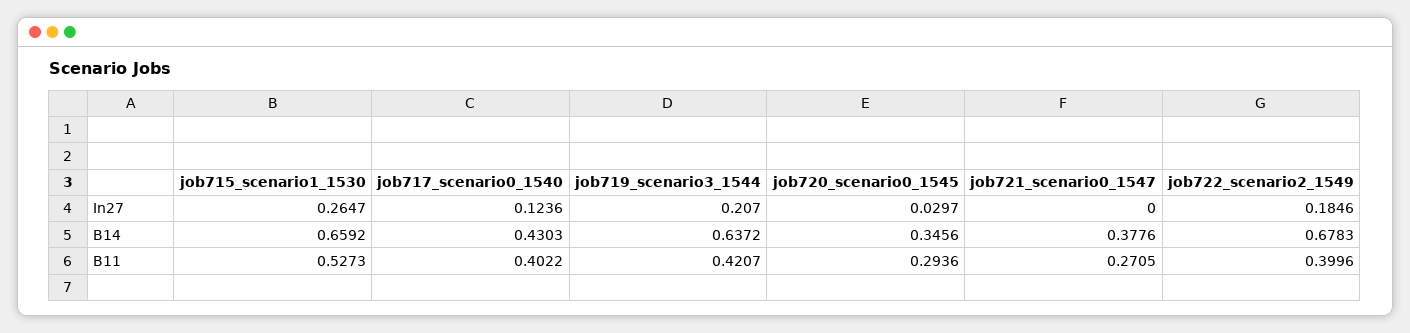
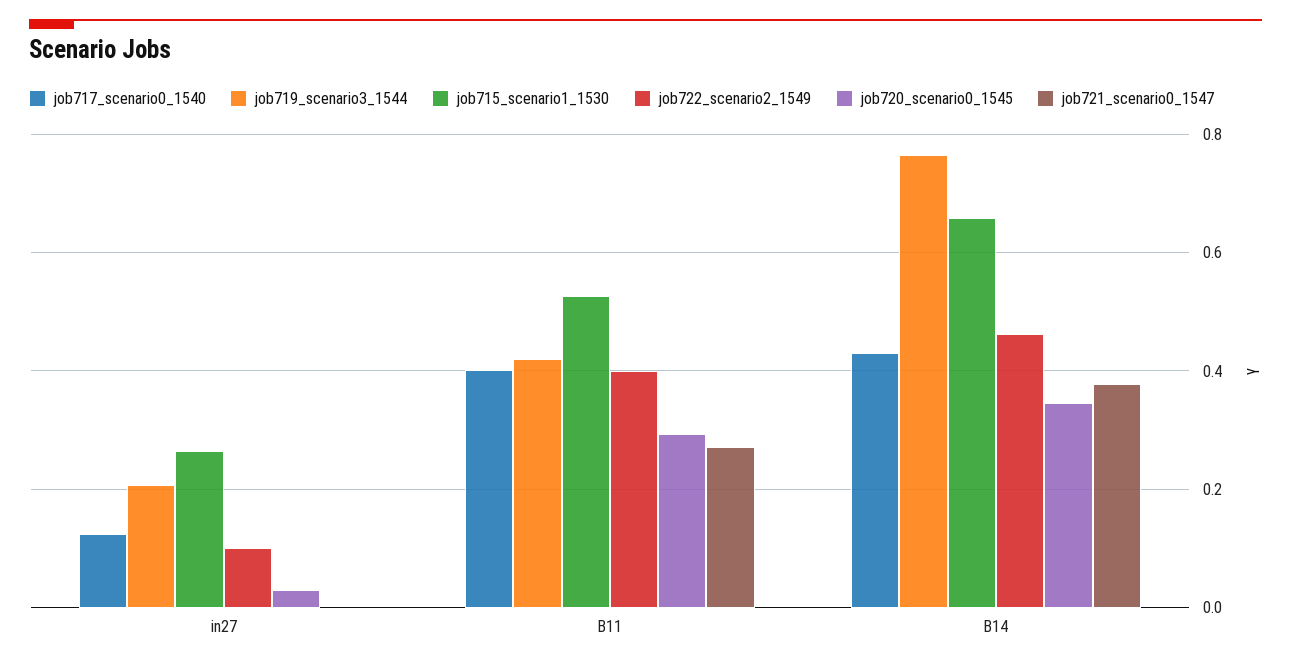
  {
    "job715_scenario1_1530": {
      "In27": 0.2647,
      "B14": 0.6592,
      "B11": 0.5273
    },
    "job717_scenario0_1540": {
      "In27": 0.1236,
      "B14": 0.4303,
      "B11": 0.4022
    },
    "job719_scenario3_1544": {
      "In27": 0.207,
-     "B14": 0.6372,
+     "B14": 0.76,
      "B11": 0.4207
    },
    "job720_scenario0_1545": {
      "In27": 0.0297,
      "B14": 0.3456,
      "B11": 0.2936
    },
    "job721_scenario0_1547": {
      "In27": 0,
      "B14": 0.3776,
      "B11": 0.2705
    },
    "job722_scenario2_1549": {
-     "In27": 0.1846,
+     "In27": 0.1,
-     "B14": 0.6783,
+     "B14": 0.46,
      "B11": 0.3996
    }
  }

